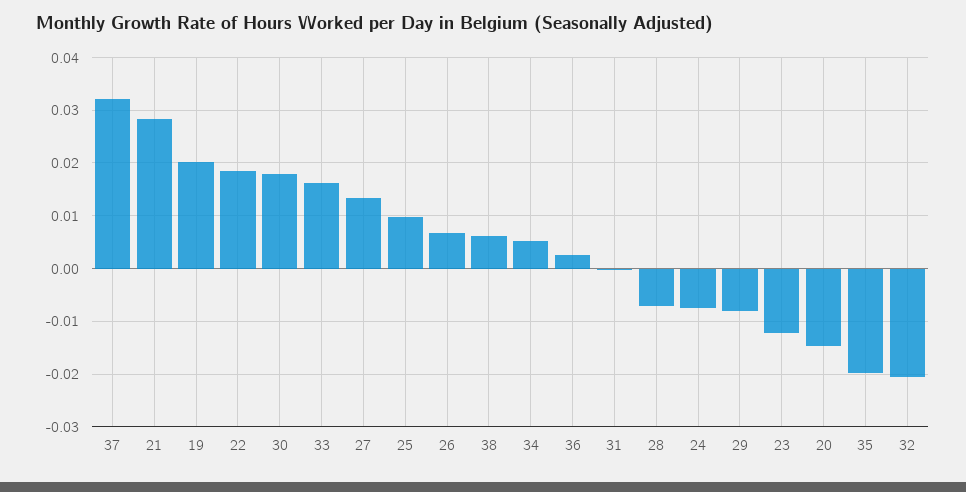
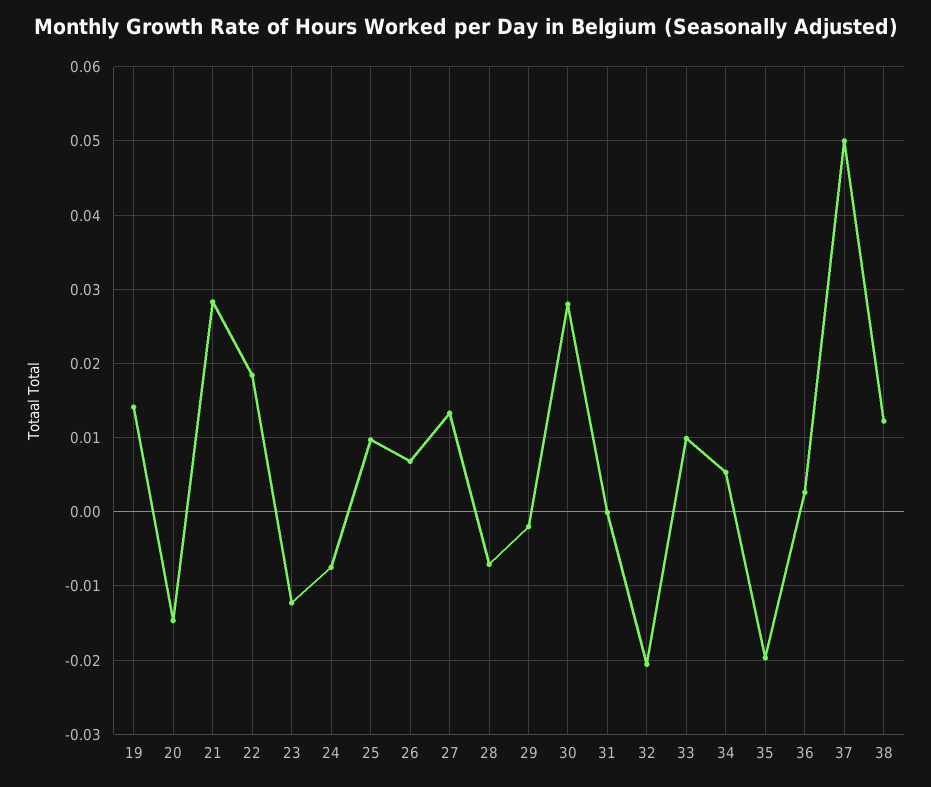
  {
-   "37": 0.032,
+   "37": 0.05,
    "21": 0.028,
-   "19": 0.02,
+   "19": 0.014,
    "22": 0.018,
-   "30": 0.018,
+   "30": 0.028,
-   "33": 0.016,
+   "33": 0.01,
    "27": 0.013,
    "25": 0.01,
    "26": 0.007,
-   "38": 0.006,
+   "38": 0.012,
    "34": 0.005,
    "36": 0.003,
    "31": 0,
    "28": -0.007,
    "24": -0.008,
-   "29": -0.008,
+   "29": -0.002,
    "23": -0.012,
    "20": -0.015,
    "35": -0.02,
    "32": -0.021
  }

